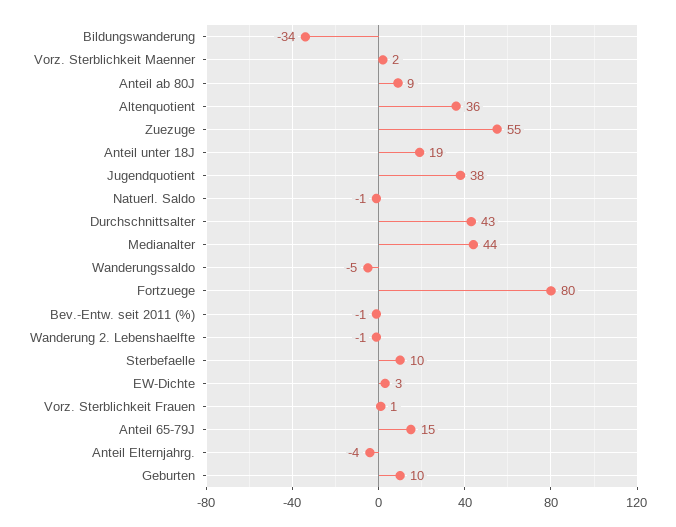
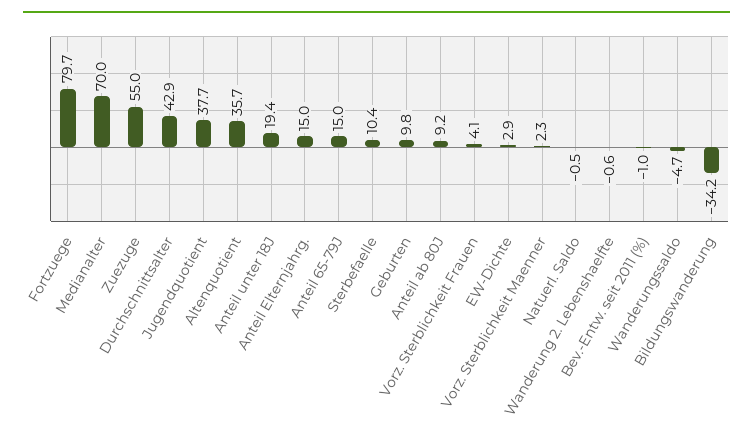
  {
    "Bildungswanderung": -34.2,
    "Vorz. Sterblichkeit Maenner": 2.3,
    "Anteil ab 80J": 9.2,
    "Altenquotient": 35.7,
    "Zuezuge": 55,
    "Anteil unter 18J": 19.4,
    "Jugendquotient": 37.7,
    "Natuerl. Saldo": -0.5,
    "Durchschnittsalter": 42.9,
-   "Medianalter": 44,
+   "Medianalter": 70,
    "Wanderungssaldo": -4.7,
    "Fortzuege": 79.7,
    "Bev.-Entw. seit 2011 (%)": -1,
    "Wanderung 2. Lebenshaelfte": -0.6,
    "Sterbefaelle": 10.4,
    "EW-Dichte": 2.9,
-   "Vorz. Sterblichkeit Frauen": 1,
+   "Vorz. Sterblichkeit Frauen": 4.1,
    "Anteil 65-79J": 15,
-   "Anteil Elternjahrg.": -4,
+   "Anteil Elternjahrg.": 15,
    "Geburten": 9.8
  }

